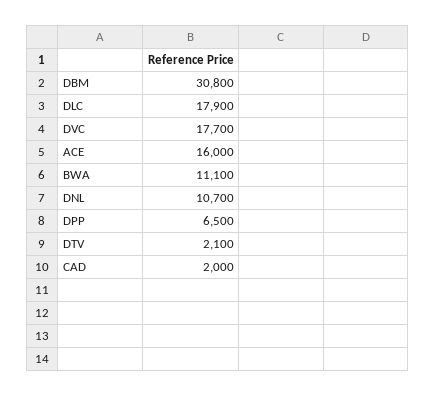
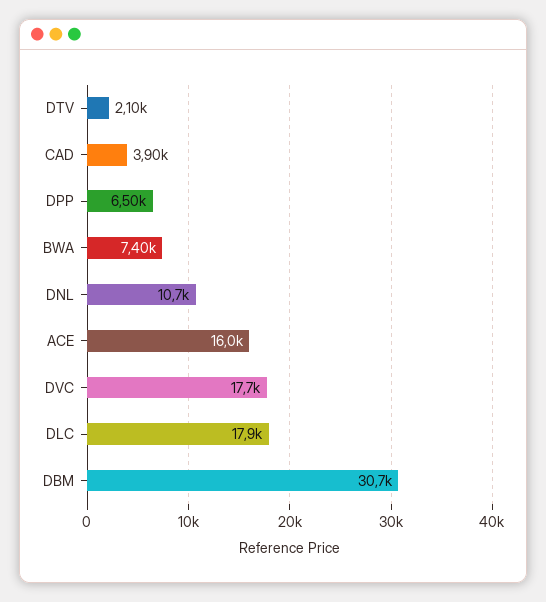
  {
-   "DBM": 30800,
+   "DBM": 30700,
    "DLC": 17900,
    "DVC": 17700,
    "ACE": 16000,
-   "BWA": 11100,
+   "BWA": 7400,
    "DNL": 10700,
    "DPP": 6500,
    "DTV": 2100,
-   "CAD": 2000
+   "CAD": 3900
  }

